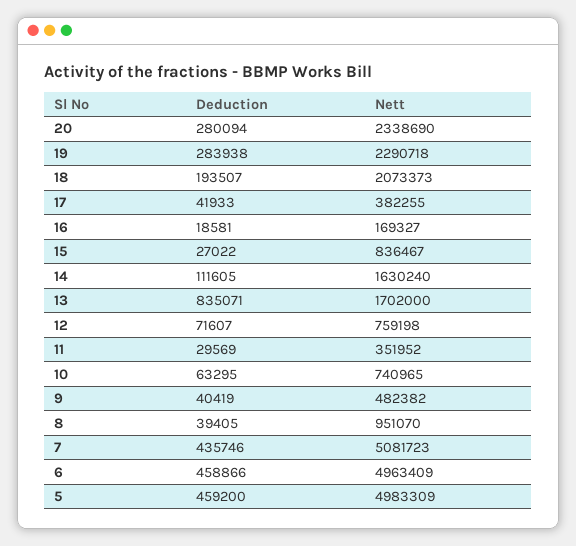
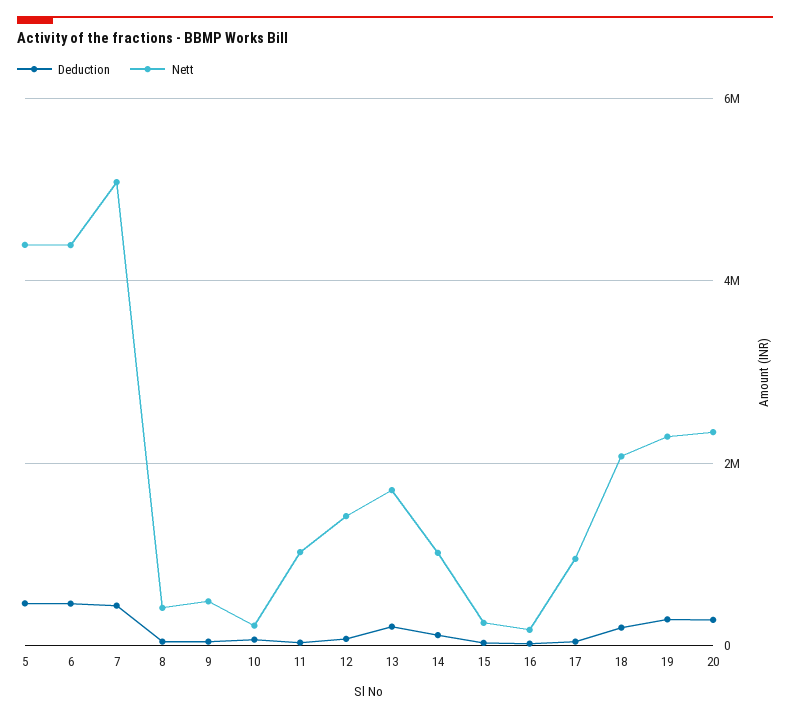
  {
    "Deduction": {
      "20": 280094,
      "19": 283938,
      "18": 193507,
      "17": 41933,
      "16": 18581,
      "15": 27022,
      "14": 111605,
-     "13": 835071,
+     "13": 200000,
      "12": 71607,
      "11": 29569,
      "10": 63295,
      "9": 40419,
      "8": 39405,
      "7": 435746,
      "6": 458866,
      "5": 459200
    },
    "Nett": {
      "20": 2338690,
      "19": 2290718,
      "18": 2073373,
-     "17": 382255,
+     "17": 1000000,
      "16": 169327,
-     "15": 836467,
+     "15": 200000,
-     "14": 1630240,
+     "14": 1000000,
      "13": 1702000,
-     "12": 759198,
+     "12": 1400000,
-     "11": 351952,
+     "11": 1000000,
-     "10": 740965,
+     "10": 200000,
      "9": 482382,
-     "8": 951070,
+     "8": 400000,
      "7": 5081723,
-     "6": 4963409,
+     "6": 4400000,
-     "5": 4983309
+     "5": 4400000
    }
  }

